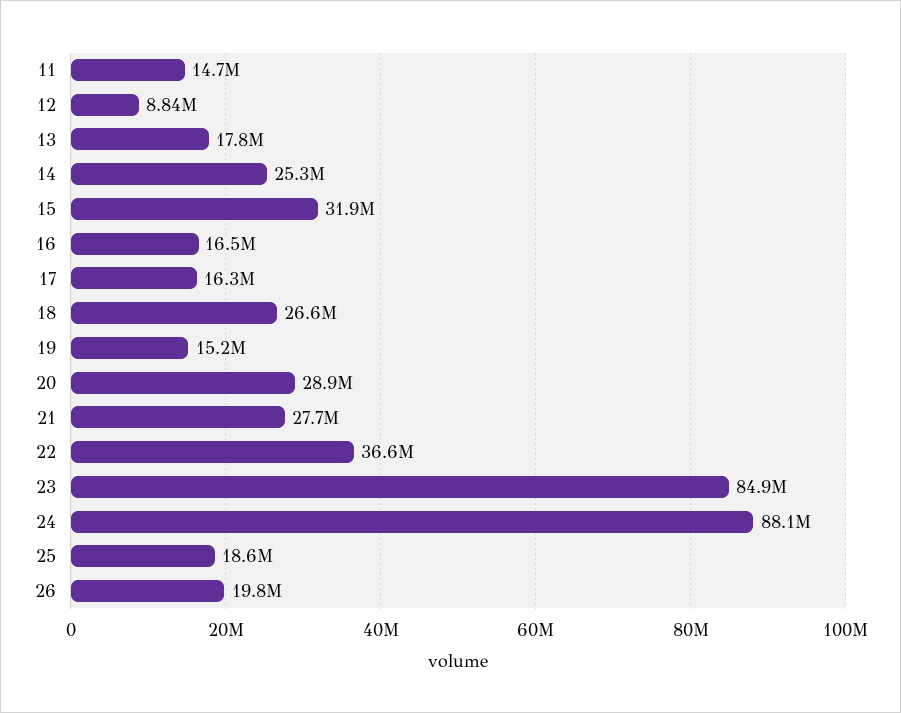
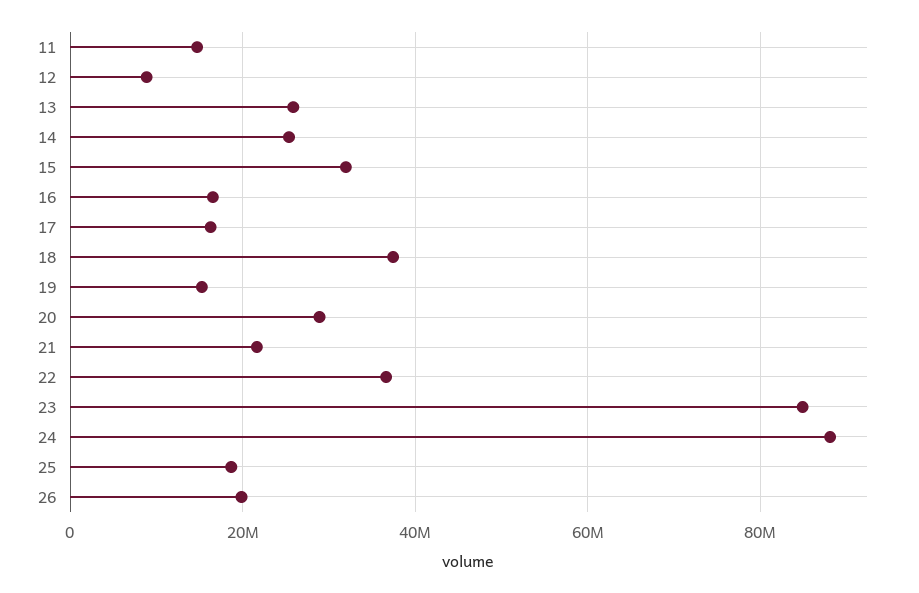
  {
    "11": 14700000,
    "12": 8840000,
-   "13": 17800000,
+   "13": 26000000,
    "14": 25300000,
    "15": 31900000,
    "16": 16500000,
    "17": 16300000,
-   "18": 26600000,
+   "18": 38000000,
    "19": 15200000,
    "20": 28900000,
-   "21": 27700000,
+   "21": 22000000,
    "22": 36600000,
    "23": 84900000,
    "24": 88100000,
    "25": 18600000,
    "26": 19800000
  }

